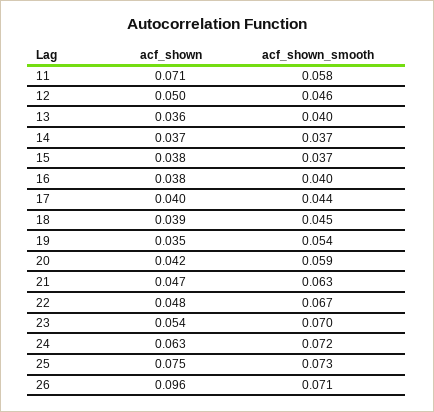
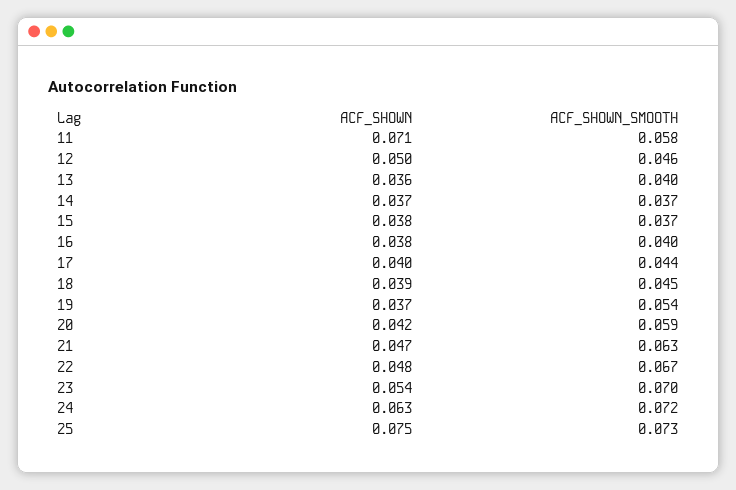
  {
    "acf_shown": {
      "11": 0.071,
      "12": 0.05,
      "13": 0.036,
      "14": 0.037,
      "15": 0.038,
      "16": 0.038,
      "17": 0.04,
      "18": 0.039,
-     "19": 0.035,
+     "19": 0.037,
      "20": 0.042,
      "21": 0.047,
      "22": 0.048,
      "23": 0.054,
      "24": 0.063,
-     "25": 0.075,
+     "25": 0.075
-     "26": 0.096
    },
    "acf_shown_smooth": {
      "11": 0.058,
      "12": 0.046,
      "13": 0.04,
      "14": 0.037,
      "15": 0.037,
      "16": 0.04,
      "17": 0.044,
      "18": 0.045,
      "19": 0.054,
      "20": 0.059,
      "21": 0.063,
      "22": 0.067,
      "23": 0.07,
      "24": 0.072,
-     "25": 0.073,
+     "25": 0.073
-     "26": 0.071
    }
  }

